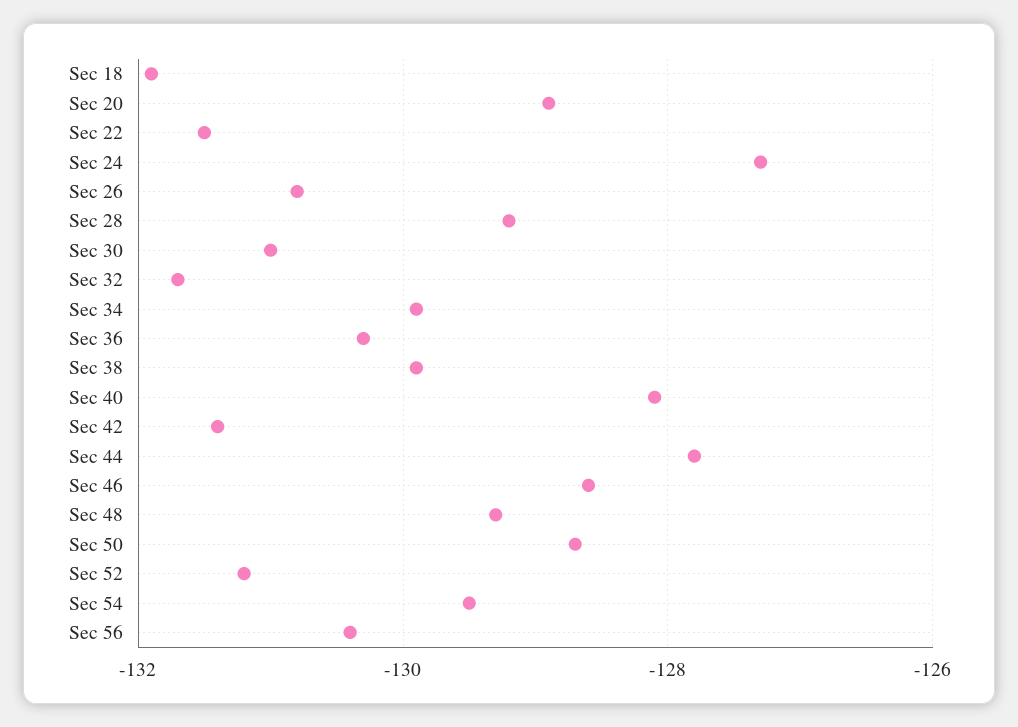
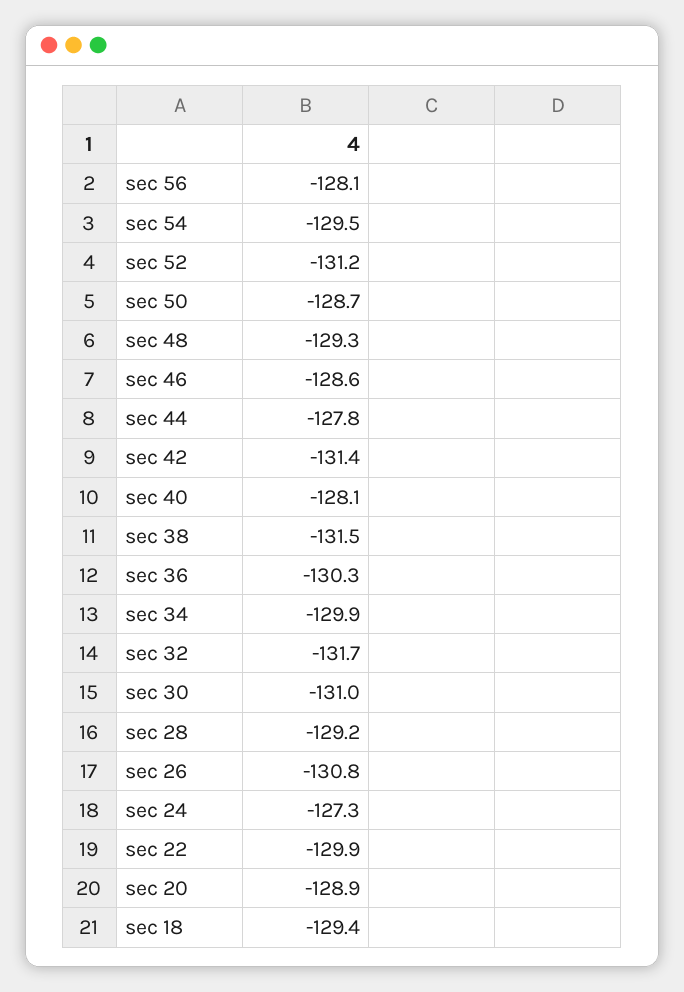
  {
-   "Sec 18": -132,
+   "Sec 18": -129.4,
    "Sec 20": -128.9,
-   "Sec 22": -131.5,
+   "Sec 22": -129.9,
    "Sec 24": -127.3,
    "Sec 26": -130.8,
    "Sec 28": -129.2,
    "Sec 30": -131,
    "Sec 32": -131.7,
    "Sec 34": -129.9,
    "Sec 36": -130.3,
-   "Sec 38": -130,
+   "Sec 38": -131.5,
    "Sec 40": -128.1,
    "Sec 42": -131.4,
    "Sec 44": -127.8,
    "Sec 46": -128.6,
    "Sec 48": -129.3,
    "Sec 50": -128.7,
    "Sec 52": -131.2,
    "Sec 54": -129.5,
-   "Sec 56": -130.5
+   "Sec 56": -128.1
  }

